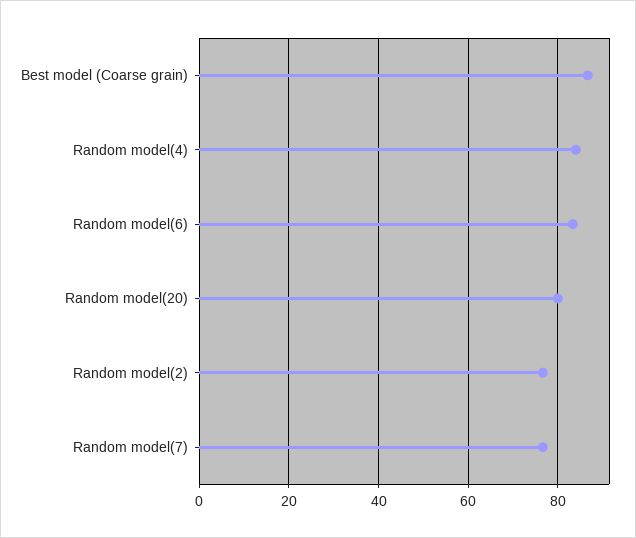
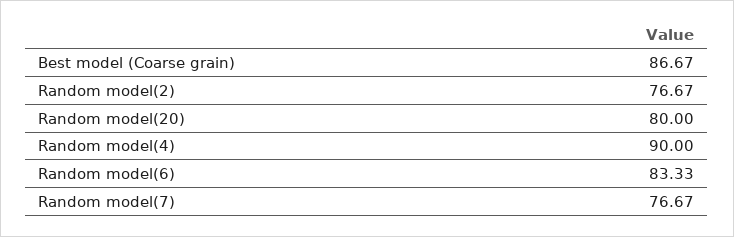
  {
    "Best model (Coarse grain)": 86.67,
-   "Random model(4)": 84,
+   "Random model(4)": 90,
    "Random model(6)": 83.33,
    "Random model(20)": 80,
    "Random model(2)": 76.67,
    "Random model(7)": 76.67
  }

